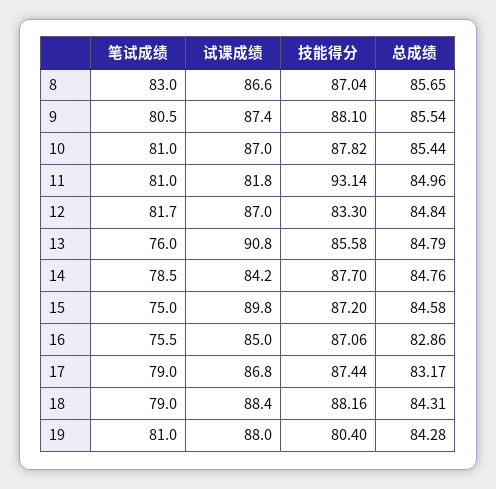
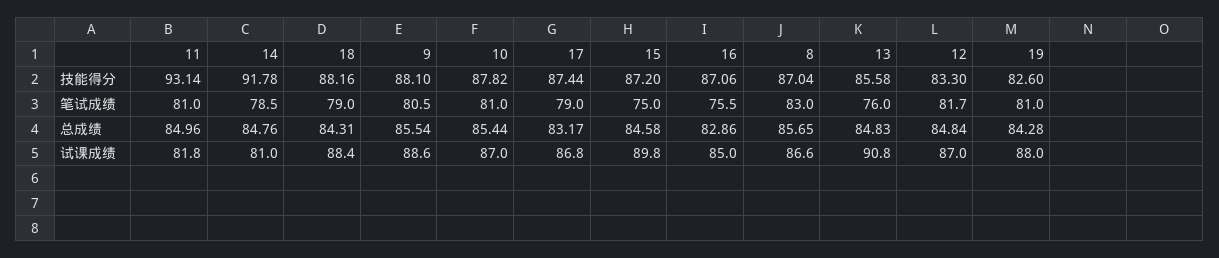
  {
    "笔试成绩": {
      "8": 83,
      "9": 80.5,
      "10": 81,
      "11": 81,
      "12": 81.7,
      "13": 76,
      "14": 78.5,
      "15": 75,
      "16": 75.5,
      "17": 79,
      "18": 79,
      "19": 81
    },
    "试课成绩": {
      "8": 86.6,
-     "9": 87.4,
+     "9": 88.6,
      "10": 87,
      "11": 81.8,
      "12": 87,
      "13": 90.8,
-     "14": 84.2,
+     "14": 81,
      "15": 89.8,
      "16": 85,
      "17": 86.8,
      "18": 88.4,
      "19": 88
    },
    "技能得分": {
      "8": 87.04,
      "9": 88.1,
      "10": 87.82,
      "11": 93.14,
      "12": 83.3,
      "13": 85.58,
-     "14": 87.7,
+     "14": 91.78,
      "15": 87.2,
      "16": 87.06,
      "17": 87.44,
      "18": 88.16,
-     "19": 80.4
+     "19": 82.6
    },
    "总成绩": {
      "8": 85.65,
      "9": 85.54,
      "10": 85.44,
      "11": 84.96,
      "12": 84.84,
-     "13": 84.79,
+     "13": 84.83,
      "14": 84.76,
      "15": 84.58,
      "16": 82.86,
      "17": 83.17,
      "18": 84.31,
      "19": 84.28
    }
  }

